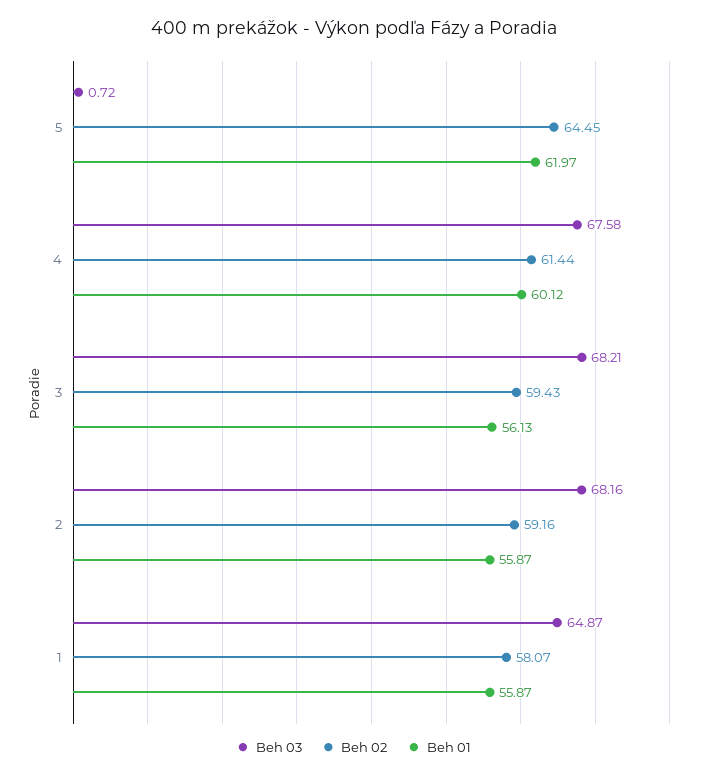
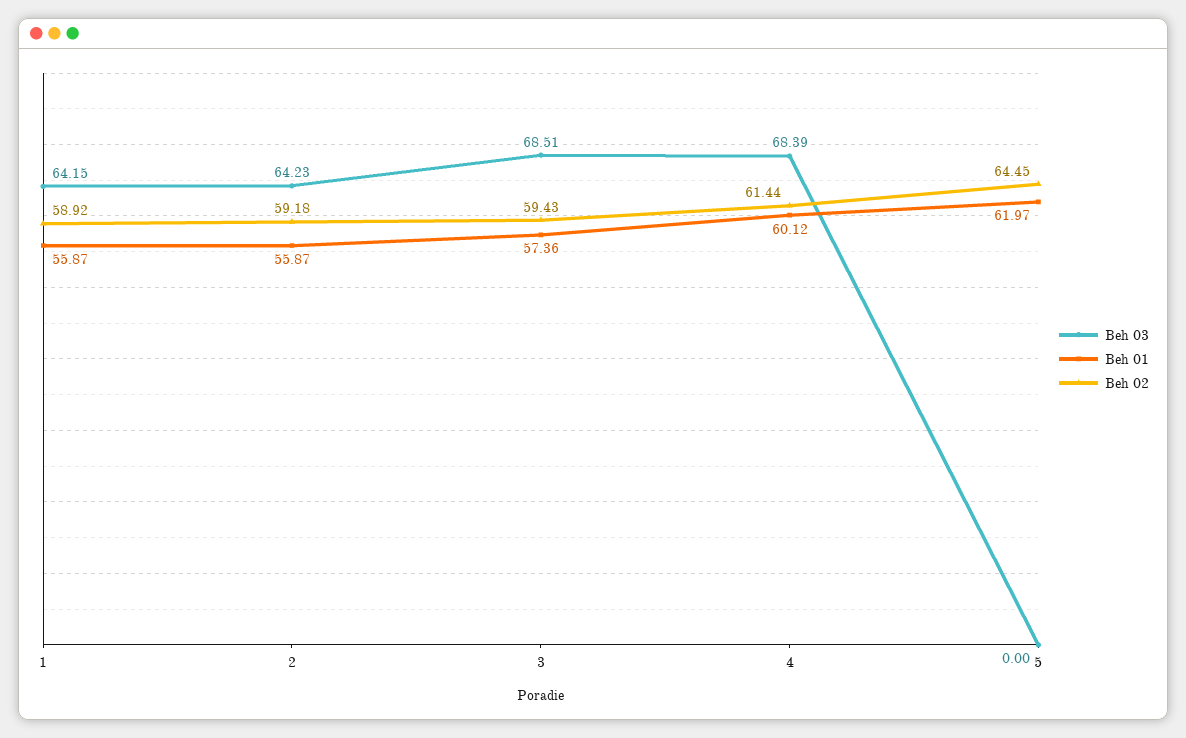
  {
    "Beh 03": {
-     "5": 0.72,
+     "5": 0,
-     "4": 67.58,
+     "4": 68.39,
-     "3": 68.21,
+     "3": 68.51,
-     "2": 68.16,
+     "2": 64.23,
-     "1": 64.87
+     "1": 64.15
    },
    "Beh 02": {
      "5": 64.45,
      "4": 61.44,
      "3": 59.43,
-     "2": 59.16,
+     "2": 59.18,
-     "1": 58.07
+     "1": 58.92
    },
    "Beh 01": {
      "5": 61.97,
      "4": 60.12,
-     "3": 56.13,
+     "3": 57.36,
      "2": 55.87,
      "1": 55.87
    }
  }

